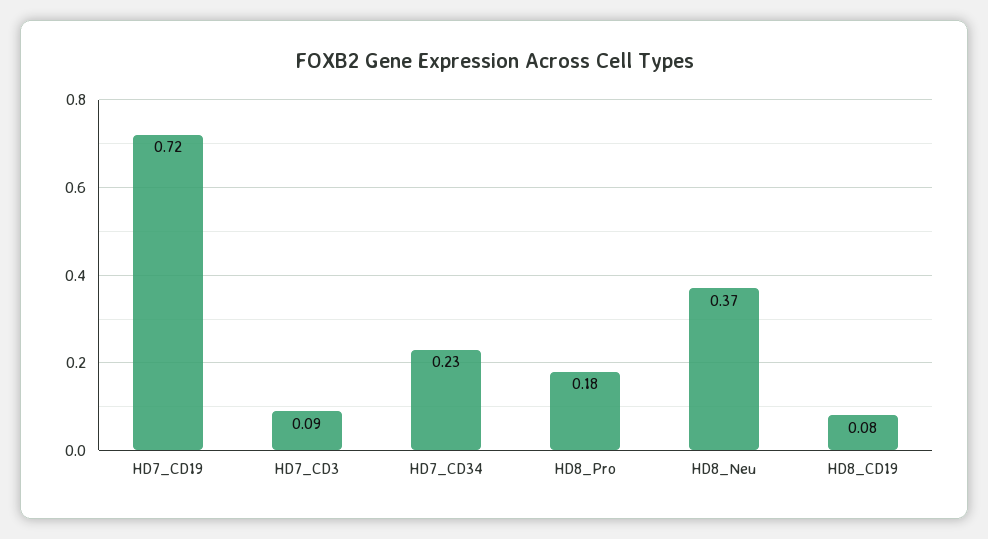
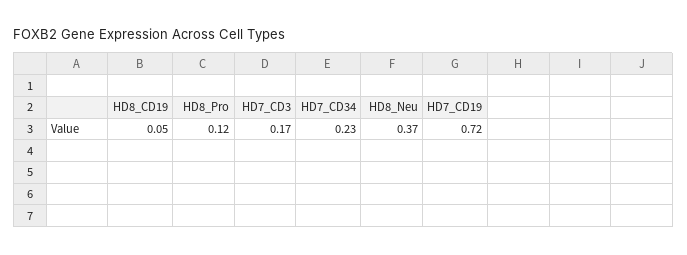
  {
    "HD7_CD19": 0.72,
-   "HD7_CD3": 0.09,
+   "HD7_CD3": 0.17,
    "HD7_CD34": 0.23,
-   "HD8_Pro": 0.18,
+   "HD8_Pro": 0.12,
    "HD8_Neu": 0.37,
-   "HD8_CD19": 0.08
+   "HD8_CD19": 0.05
  }

